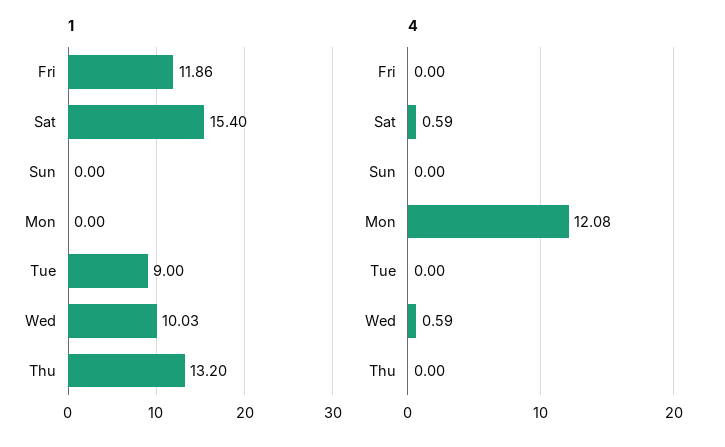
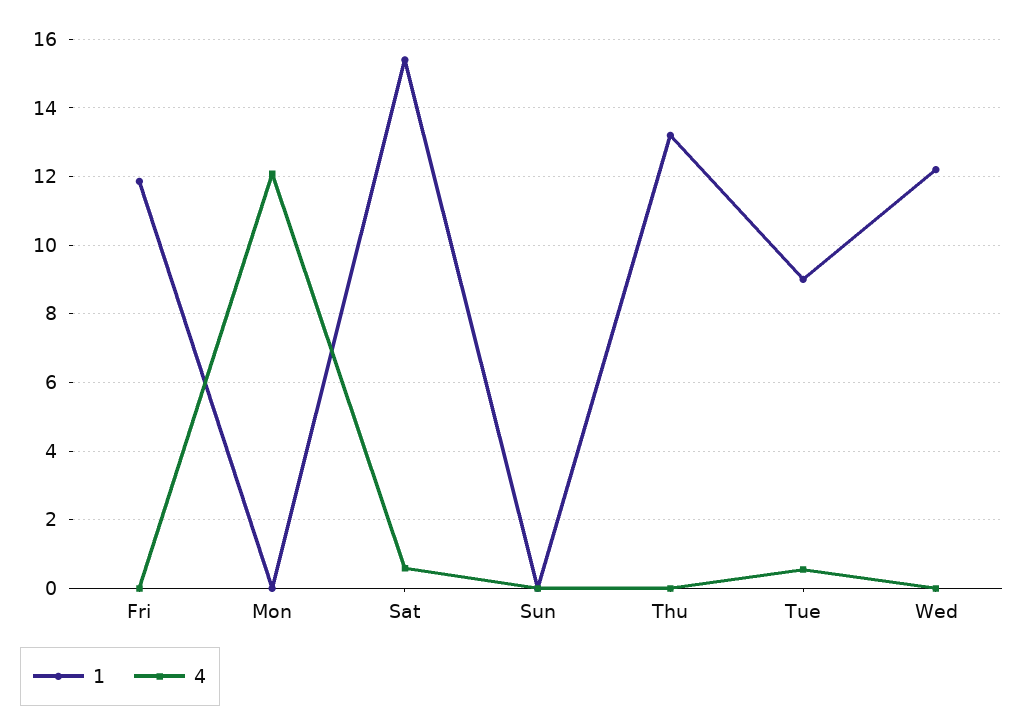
  {
    "1": {
      "Fri": 11.86,
      "Sat": 15.4,
      "Sun": 0,
      "Mon": 0,
      "Tue": 9,
-     "Wed": 10.03,
+     "Wed": 12.2,
      "Thu": 13.2
    },
    "4": {
      "Fri": 0,
      "Sat": 0.59,
      "Sun": 0,
      "Mon": 12.08,
-     "Tue": 0,
+     "Tue": 0.6,
-     "Wed": 0.59,
+     "Wed": 0,
      "Thu": 0
    }
  }

